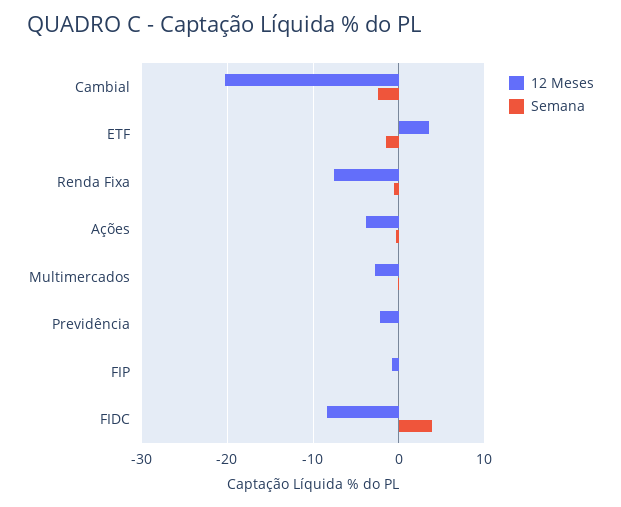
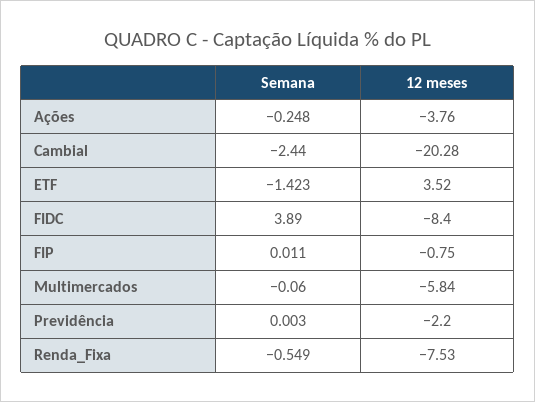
  {
    "12 Meses": {
      "Cambial": -20.28,
      "ETF": 3.52,
      "Renda Fixa": -7.53,
      "Ações": -3.76,
-     "Multimercados": -3,
+     "Multimercados": -5.84,
      "Previdência": -2.2,
      "FIP": -0.75,
      "FIDC": -8.4
    },
    "Semana": {
      "Cambial": -2.44,
      "ETF": -1.423,
      "Renda Fixa": -0.549,
      "Ações": -0.248,
      "Multimercados": -0.06,
      "Previdência": 0.003,
      "FIP": 0.011,
      "FIDC": 3.89
    }
  }

